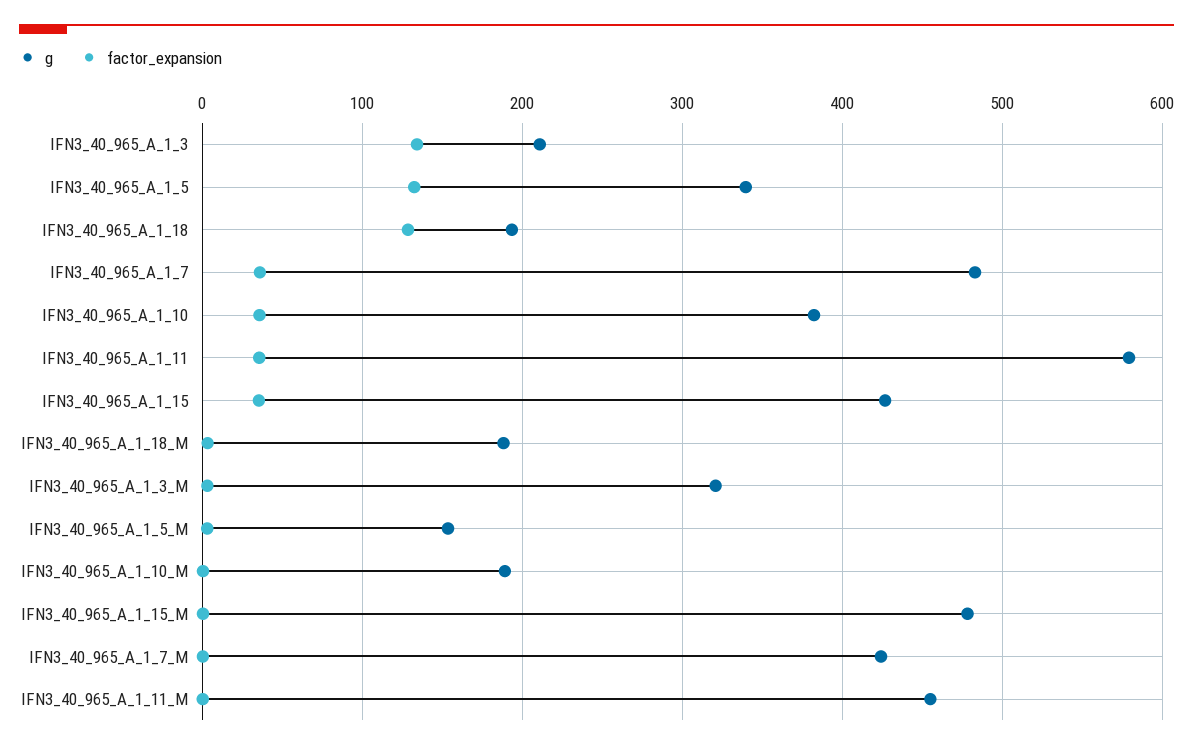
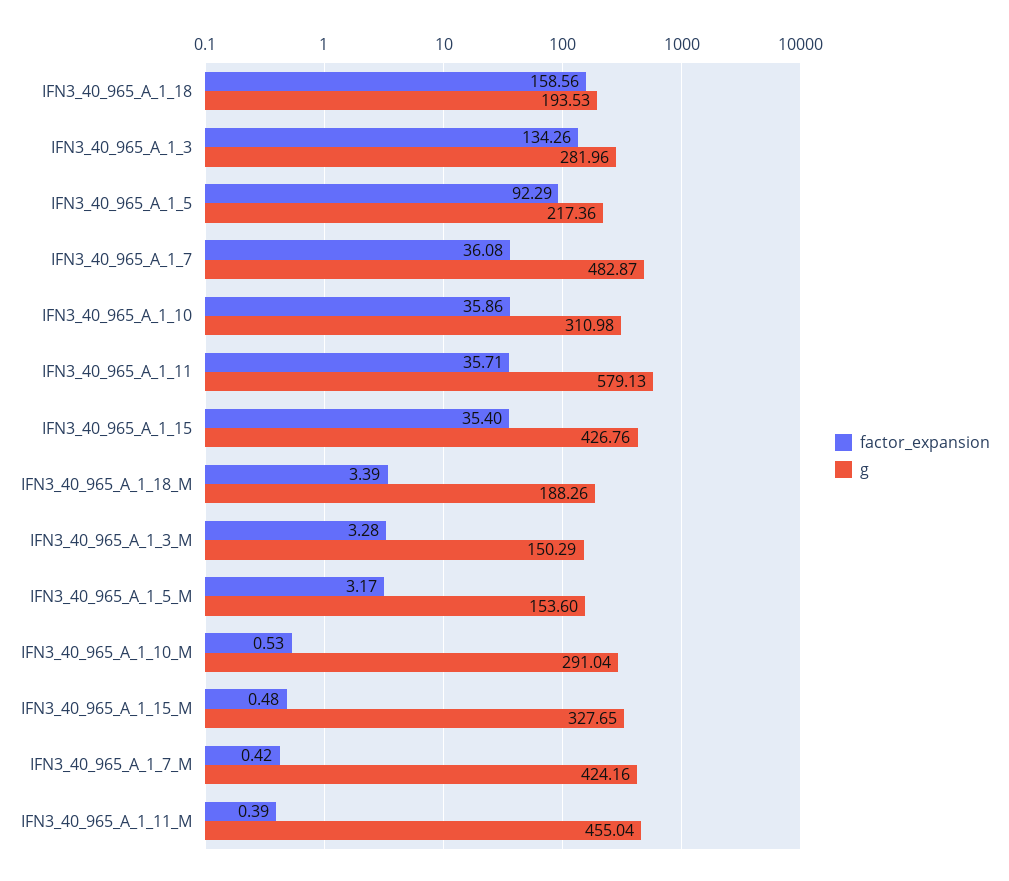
  {
    "g": {
-     "IFN3_40_965_A_1_3": 210,
+     "IFN3_40_965_A_1_3": 281.96,
-     "IFN3_40_965_A_1_5": 340,
+     "IFN3_40_965_A_1_5": 217.36,
      "IFN3_40_965_A_1_18": 193.53,
      "IFN3_40_965_A_1_7": 482.87,
-     "IFN3_40_965_A_1_10": 380,
+     "IFN3_40_965_A_1_10": 310.98,
      "IFN3_40_965_A_1_11": 579.13,
      "IFN3_40_965_A_1_15": 426.76,
      "IFN3_40_965_A_1_18_M": 188.26,
-     "IFN3_40_965_A_1_3_M": 320,
+     "IFN3_40_965_A_1_3_M": 150.29,
      "IFN3_40_965_A_1_5_M": 153.6,
-     "IFN3_40_965_A_1_10_M": 190,
+     "IFN3_40_965_A_1_10_M": 291.04,
-     "IFN3_40_965_A_1_15_M": 480,
+     "IFN3_40_965_A_1_15_M": 327.65,
      "IFN3_40_965_A_1_7_M": 424.16,
      "IFN3_40_965_A_1_11_M": 455.04
    },
    "factor_expansion": {
      "IFN3_40_965_A_1_3": 134.26,
-     "IFN3_40_965_A_1_5": 130,
+     "IFN3_40_965_A_1_5": 92.29,
-     "IFN3_40_965_A_1_18": 130,
+     "IFN3_40_965_A_1_18": 158.56,
      "IFN3_40_965_A_1_7": 36.08,
      "IFN3_40_965_A_1_10": 35.86,
      "IFN3_40_965_A_1_11": 35.71,
      "IFN3_40_965_A_1_15": 35.4,
      "IFN3_40_965_A_1_18_M": 3.39,
      "IFN3_40_965_A_1_3_M": 3.28,
      "IFN3_40_965_A_1_5_M": 3.17,
      "IFN3_40_965_A_1_10_M": 0.53,
      "IFN3_40_965_A_1_15_M": 0.48,
      "IFN3_40_965_A_1_7_M": 0.42,
      "IFN3_40_965_A_1_11_M": 0.39
    }
  }

